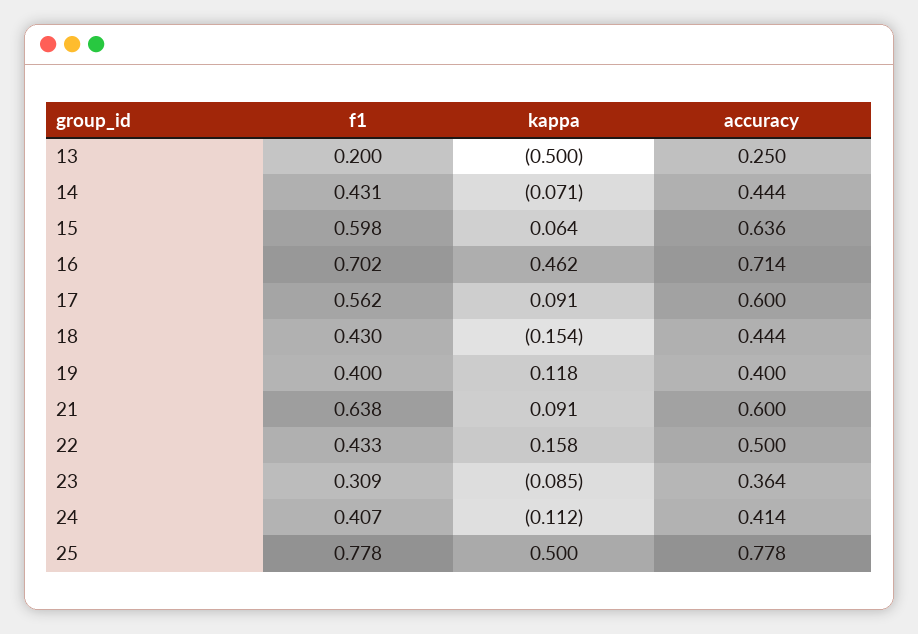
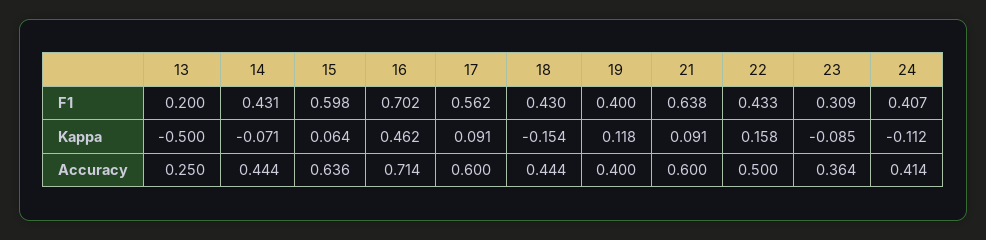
  {
    "f1": {
      "13": 0.2,
      "14": 0.431,
      "15": 0.598,
      "16": 0.702,
      "17": 0.562,
      "18": 0.43,
      "19": 0.4,
      "21": 0.638,
      "22": 0.433,
      "23": 0.309,
-     "24": 0.407,
+     "24": 0.407
-     "25": 0.778
    },
    "kappa": {
      "13": -0.5,
      "14": -0.071,
      "15": 0.064,
      "16": 0.462,
      "17": 0.091,
      "18": -0.154,
      "19": 0.118,
      "21": 0.091,
      "22": 0.158,
      "23": -0.085,
-     "24": -0.112,
+     "24": -0.112
-     "25": 0.5
    },
    "accuracy": {
      "13": 0.25,
      "14": 0.444,
      "15": 0.636,
      "16": 0.714,
      "17": 0.6,
      "18": 0.444,
      "19": 0.4,
      "21": 0.6,
      "22": 0.5,
      "23": 0.364,
-     "24": 0.414,
+     "24": 0.414
-     "25": 0.778
    }
  }

